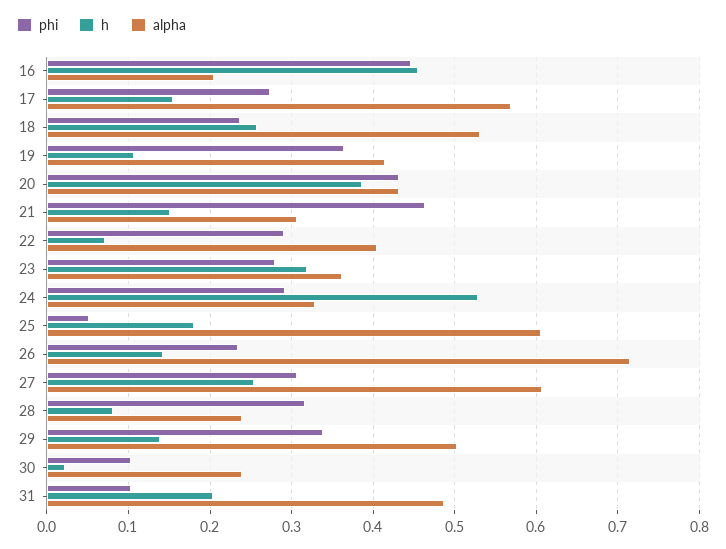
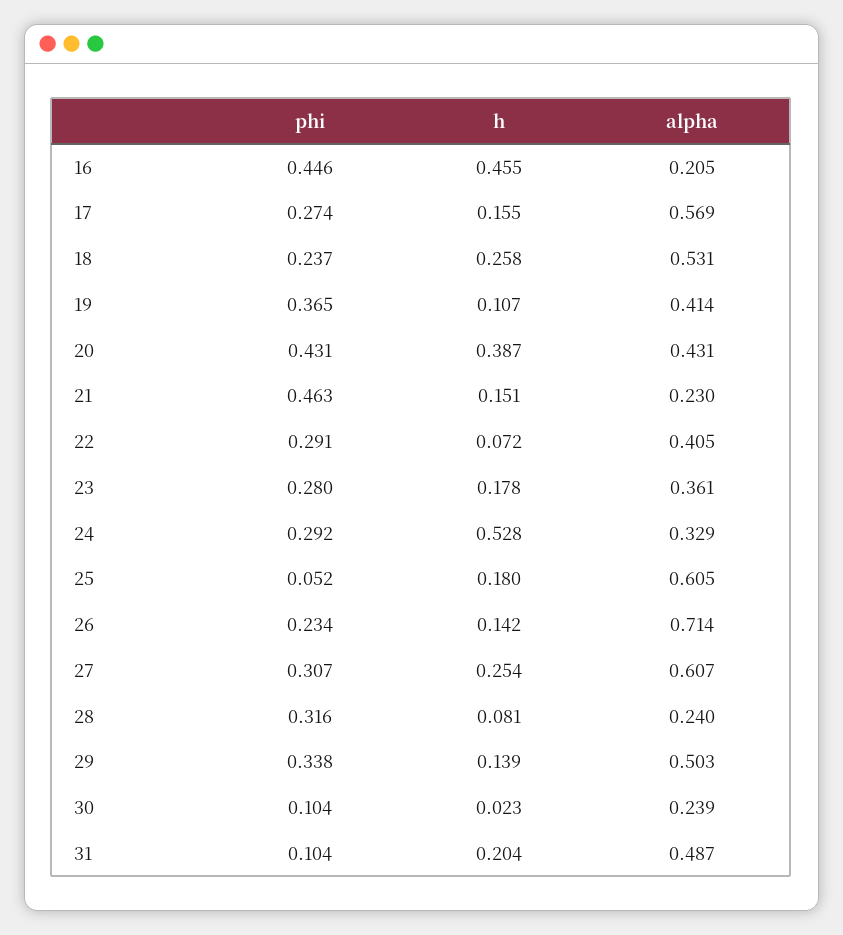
  {
    "phi": {
      "16": 0.446,
      "17": 0.274,
      "18": 0.237,
      "19": 0.365,
      "20": 0.431,
      "21": 0.463,
      "22": 0.291,
      "23": 0.28,
      "24": 0.292,
      "25": 0.052,
      "26": 0.234,
      "27": 0.307,
      "28": 0.316,
      "29": 0.338,
      "30": 0.104,
      "31": 0.104
    },
    "h": {
      "16": 0.455,
      "17": 0.155,
      "18": 0.258,
      "19": 0.107,
      "20": 0.387,
      "21": 0.151,
      "22": 0.072,
-     "23": 0.32,
+     "23": 0.178,
      "24": 0.528,
      "25": 0.18,
      "26": 0.142,
      "27": 0.254,
      "28": 0.081,
      "29": 0.139,
      "30": 0.023,
      "31": 0.204
    },
    "alpha": {
      "16": 0.205,
      "17": 0.569,
      "18": 0.531,
      "19": 0.414,
      "20": 0.431,
-     "21": 0.31,
+     "21": 0.23,
      "22": 0.405,
      "23": 0.361,
      "24": 0.329,
      "25": 0.605,
      "26": 0.714,
      "27": 0.607,
      "28": 0.24,
      "29": 0.503,
      "30": 0.239,
      "31": 0.487
    }
  }

